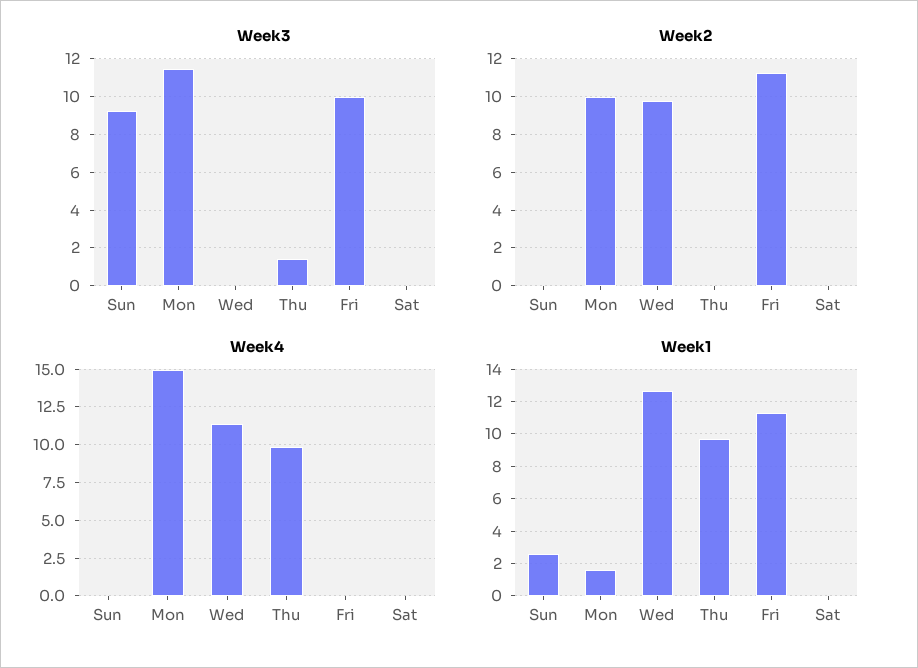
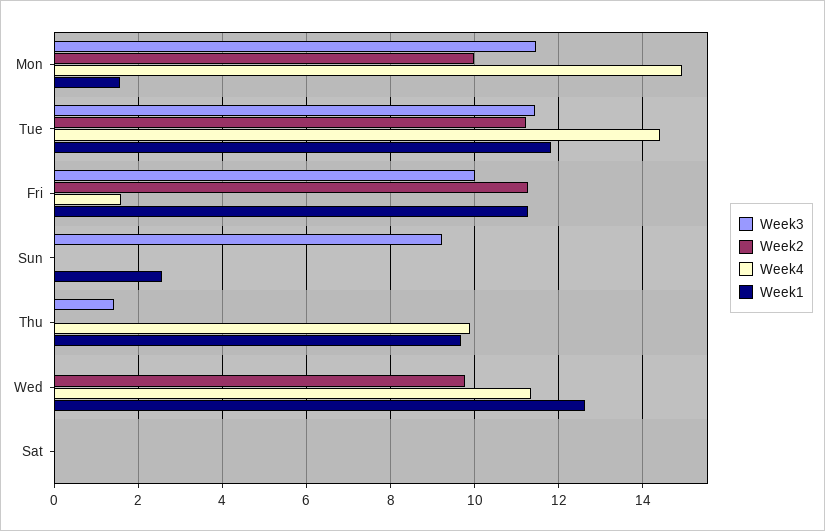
  {
    "Week3": {
      "Sun": 9.2,
      "Mon": 11.4,
      "Wed": 0,
      "Thu": 1.4,
      "Fri": 10,
-     "Sat": 0
+     "Sat": 0,
+     "Tue": 11.4
    },
    "Week2": {
      "Sun": 0,
      "Mon": 10,
      "Wed": 9.8,
      "Thu": 0,
      "Fri": 11.2,
-     "Sat": 0
+     "Sat": 0,
+     "Tue": 11.2
    },
    "Week4": {
      "Sun": 0,
      "Mon": 15,
      "Wed": 11.4,
      "Thu": 9.8,
-     "Fri": 0,
+     "Fri": 1.6,
-     "Sat": 0
+     "Sat": 0,
+     "Tue": 14.4
    },
    "Week1": {
      "Sun": 2.6,
      "Mon": 1.6,
      "Wed": 12.6,
      "Thu": 9.6,
      "Fri": 11.2,
-     "Sat": 0
+     "Sat": 0,
+     "Tue": 11.8
    }
  }

